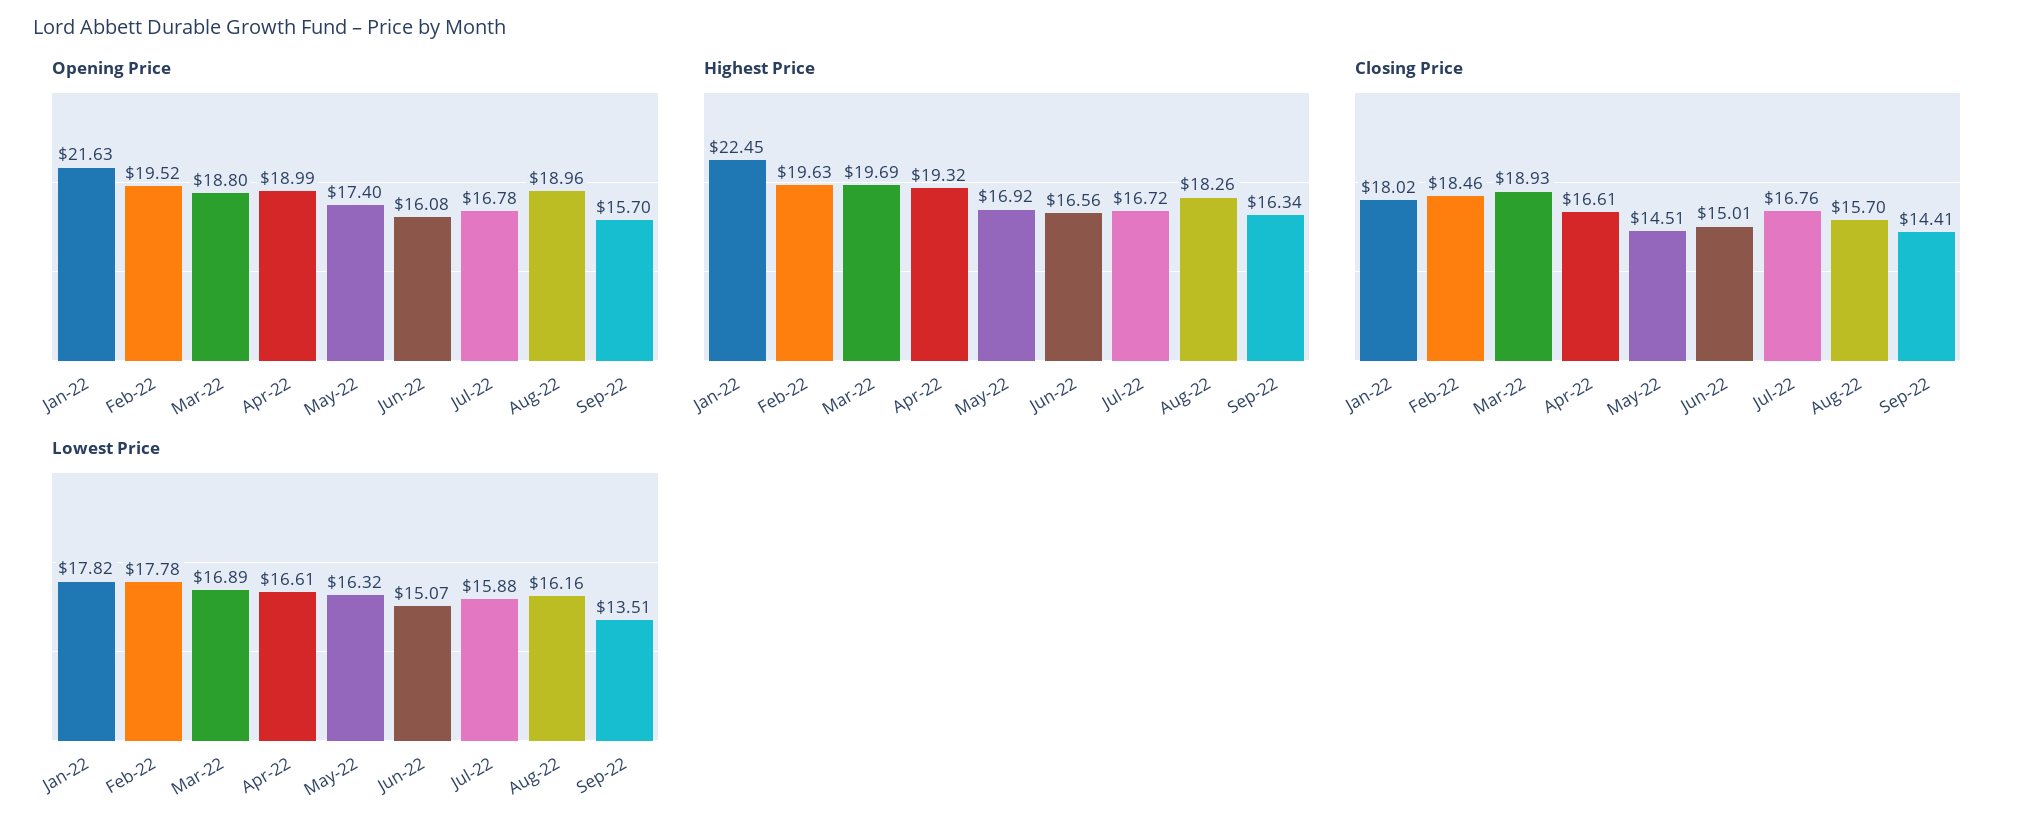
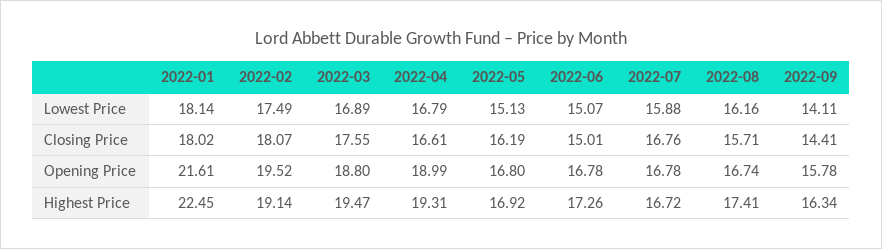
  {
    "Opening Price": {
-     "Jan-22": 21.63,
+     "Jan-22": 21.61,
      "Feb-22": 19.52,
      "Mar-22": 18.8,
      "Apr-22": 18.99,
-     "May-22": 17.4,
+     "May-22": 16.8,
-     "Jun-22": 16.08,
+     "Jun-22": 16.78,
      "Jul-22": 16.78,
-     "Aug-22": 18.96,
+     "Aug-22": 16.74,
-     "Sep-22": 15.7
+     "Sep-22": 15.78
    },
    "Highest Price": {
      "Jan-22": 22.45,
-     "Feb-22": 19.63,
+     "Feb-22": 19.14,
-     "Mar-22": 19.69,
+     "Mar-22": 19.47,
-     "Apr-22": 19.32,
+     "Apr-22": 19.31,
      "May-22": 16.92,
-     "Jun-22": 16.56,
+     "Jun-22": 17.26,
      "Jul-22": 16.72,
-     "Aug-22": 18.26,
+     "Aug-22": 17.41,
      "Sep-22": 16.34
    },
    "Closing Price": {
      "Jan-22": 18.02,
-     "Feb-22": 18.46,
+     "Feb-22": 18.07,
-     "Mar-22": 18.93,
+     "Mar-22": 17.55,
      "Apr-22": 16.61,
-     "May-22": 14.51,
+     "May-22": 16.19,
      "Jun-22": 15.01,
      "Jul-22": 16.76,
-     "Aug-22": 15.7,
+     "Aug-22": 15.71,
      "Sep-22": 14.41
    },
    "Lowest Price": {
-     "Jan-22": 17.82,
+     "Jan-22": 18.14,
-     "Feb-22": 17.78,
+     "Feb-22": 17.49,
      "Mar-22": 16.89,
-     "Apr-22": 16.61,
+     "Apr-22": 16.79,
-     "May-22": 16.32,
+     "May-22": 15.13,
      "Jun-22": 15.07,
      "Jul-22": 15.88,
      "Aug-22": 16.16,
-     "Sep-22": 13.51
+     "Sep-22": 14.11
    }
  }

